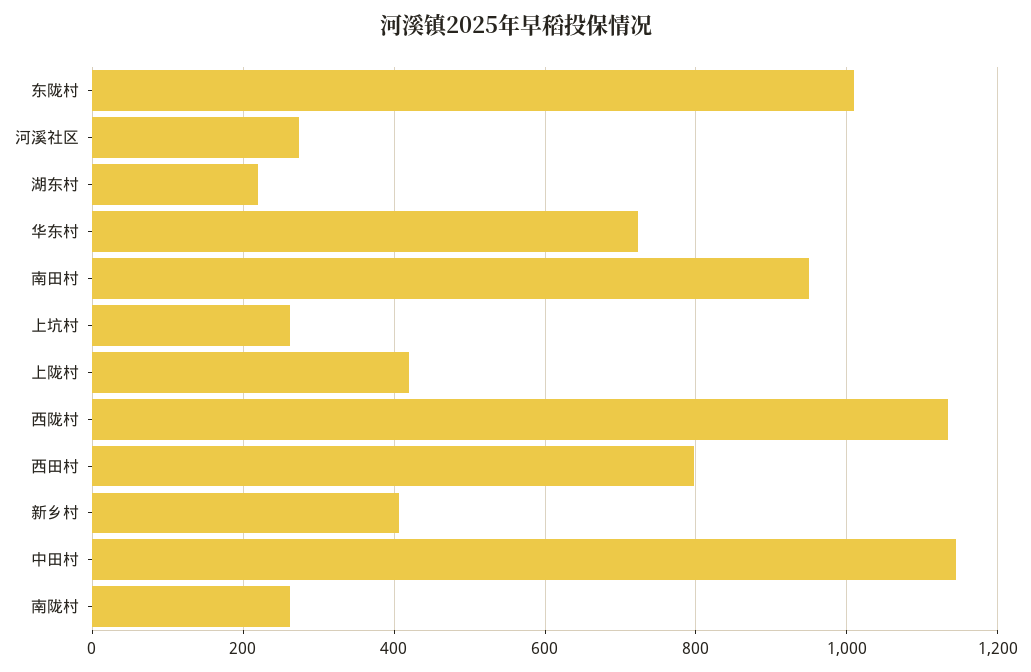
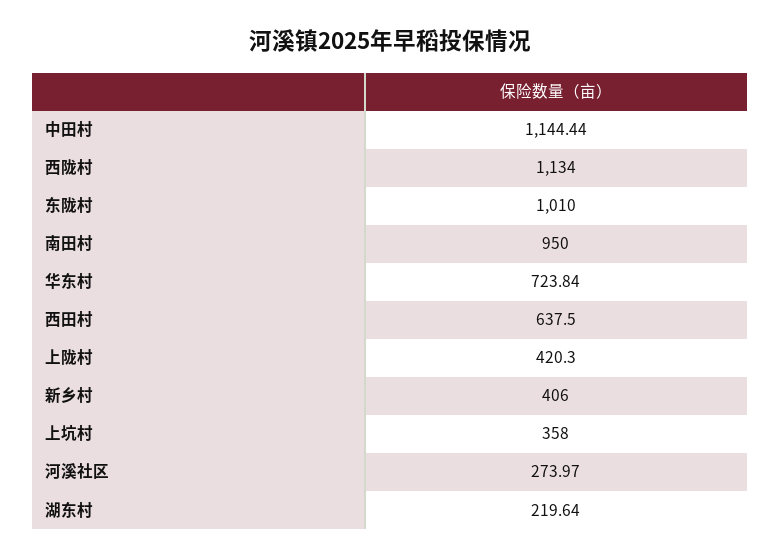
  {
    "东陇村": 1010,
    "河溪社区": 273.97,
    "湖东村": 219.64,
    "华东村": 723.84,
    "南田村": 950,
-   "上坑村": 260,
+   "上坑村": 358,
    "上陇村": 420.3,
    "西陇村": 1134,
-   "西田村": 800,
+   "西田村": 637.5,
    "新乡村": 406,
-   "中田村": 1144.44,
+   "中田村": 1144.44
-   "南陇村": 260
  }

